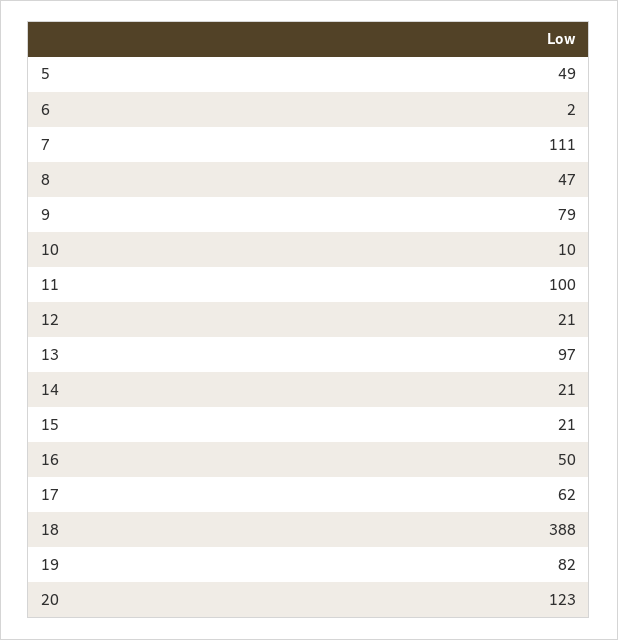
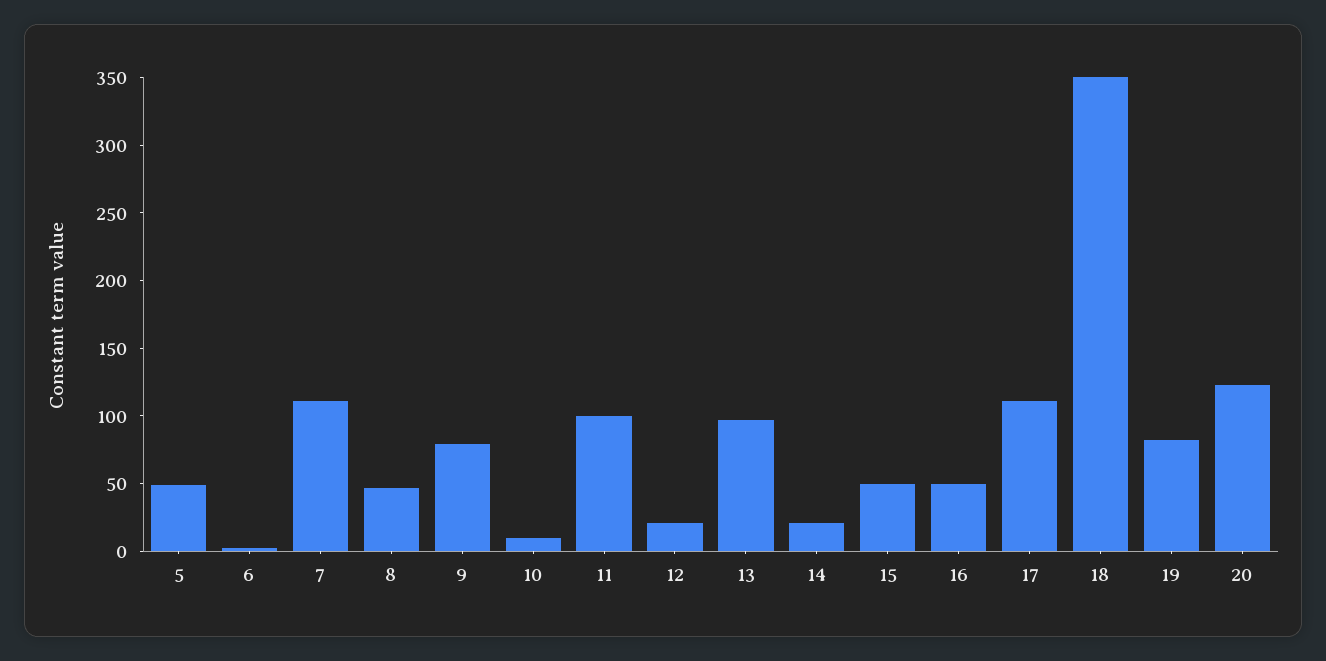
  {
    "5": 49,
    "6": 2,
    "7": 111,
    "8": 47,
    "9": 79,
    "10": 10,
    "11": 100,
    "12": 21,
    "13": 97,
    "14": 21,
-   "15": 21,
+   "15": 50,
    "16": 50,
-   "17": 62,
+   "17": 110,
-   "18": 388,
+   "18": 350,
    "19": 82,
    "20": 123
  }

